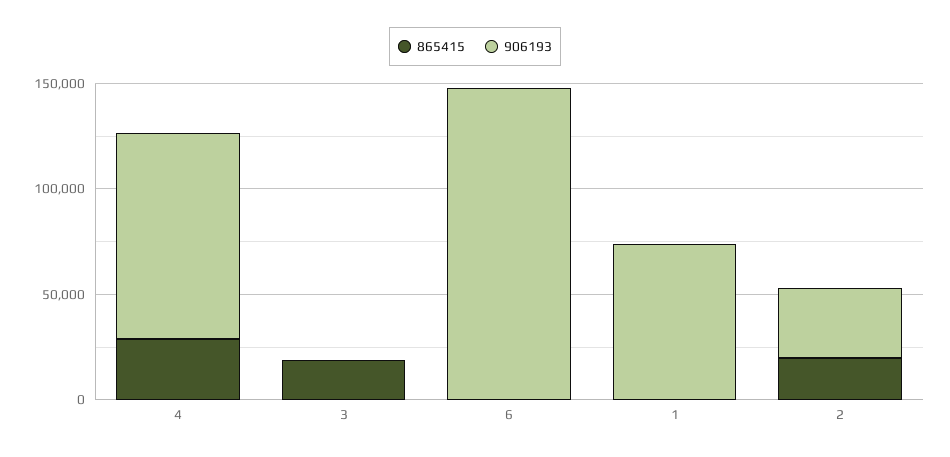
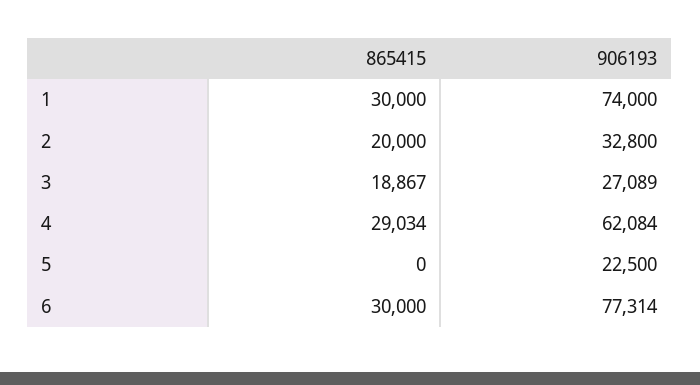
  {
    "865415": {
      "4": 29034,
      "3": 18867,
-     "6": 0,
+     "6": 30000,
-     "1": 0,
+     "1": 30000,
-     "2": 20000
+     "2": 20000,
+     "5": 0
    },
    "906193": {
-     "4": 100000,
+     "4": 62084,
-     "3": 0,
+     "3": 27089,
-     "6": 150000,
+     "6": 77314,
      "1": 74000,
-     "2": 32800
+     "2": 32800,
+     "5": 22500
    }
  }

